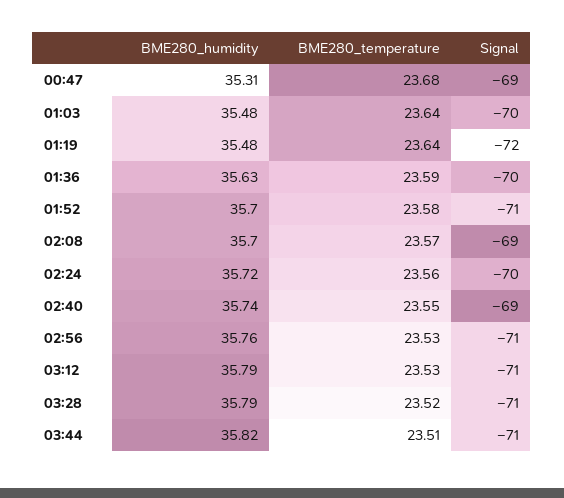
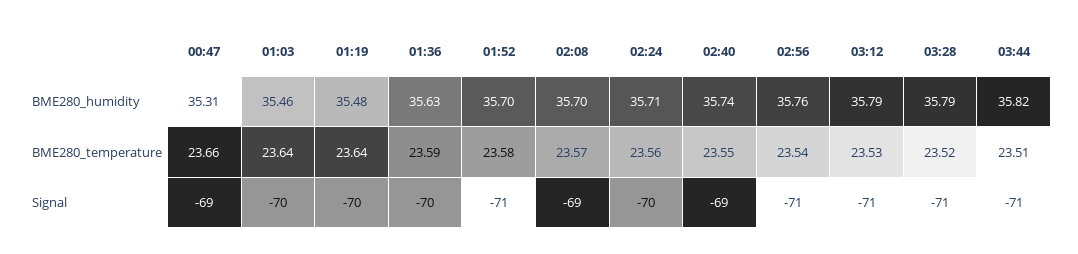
  {
    "BME280_humidity": {
      "00:47": 35.31,
-     "01:03": 35.48,
+     "01:03": 35.46,
      "01:19": 35.48,
      "01:36": 35.63,
      "01:52": 35.7,
      "02:08": 35.7,
-     "02:24": 35.72,
+     "02:24": 35.71,
      "02:40": 35.74,
      "02:56": 35.76,
      "03:12": 35.79,
      "03:28": 35.79,
      "03:44": 35.82
    },
    "BME280_temperature": {
-     "00:47": 23.68,
+     "00:47": 23.66,
      "01:03": 23.64,
      "01:19": 23.64,
      "01:36": 23.59,
      "01:52": 23.58,
      "02:08": 23.57,
      "02:24": 23.56,
      "02:40": 23.55,
-     "02:56": 23.53,
+     "02:56": 23.54,
      "03:12": 23.53,
      "03:28": 23.52,
      "03:44": 23.51
    },
    "Signal": {
      "00:47": -69,
      "01:03": -70,
-     "01:19": -72,
+     "01:19": -70,
      "01:36": -70,
      "01:52": -71,
      "02:08": -69,
      "02:24": -70,
      "02:40": -69,
      "02:56": -71,
      "03:12": -71,
      "03:28": -71,
      "03:44": -71
    }
  }

